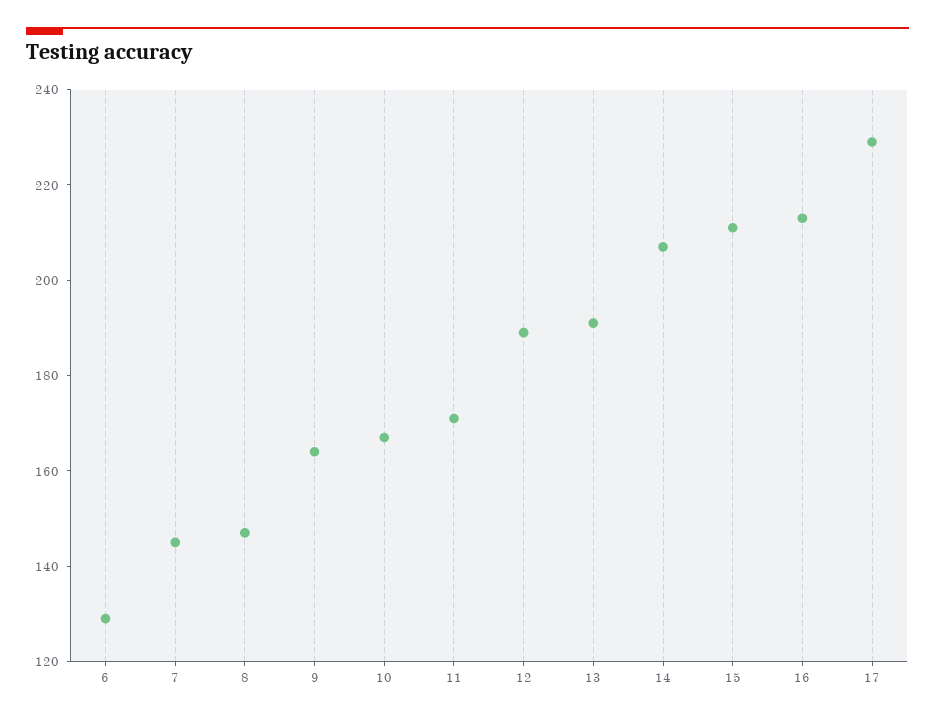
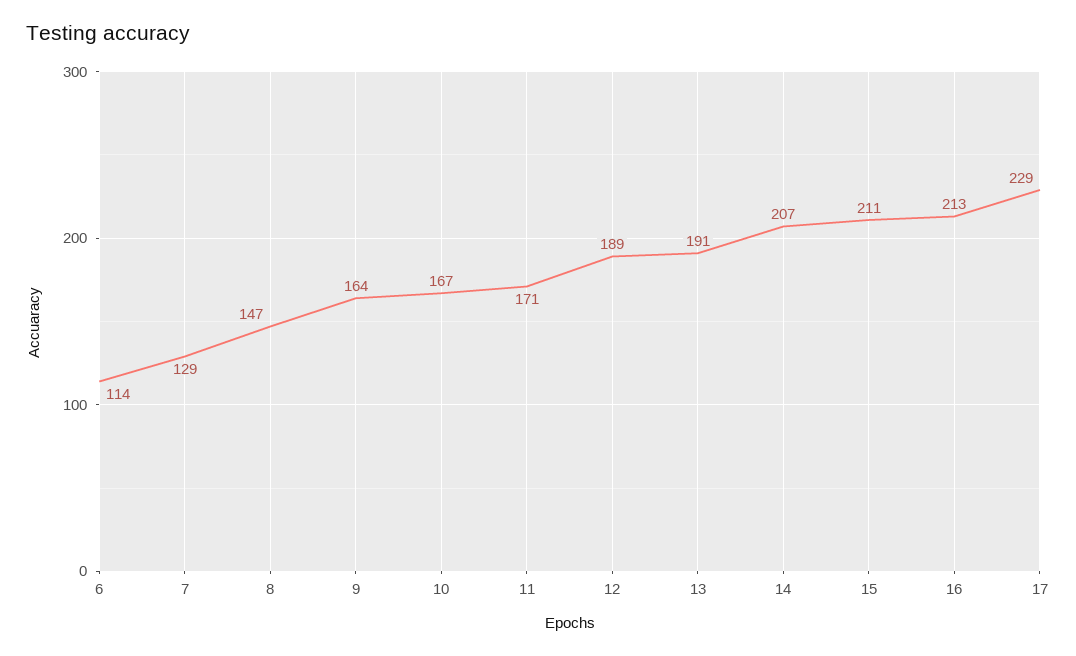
  {
-   "6": 130,
+   "6": 114,
-   "7": 145,
+   "7": 129,
    "8": 147,
    "9": 164,
    "10": 167,
    "11": 171,
    "12": 189,
    "13": 191,
    "14": 207,
    "15": 211,
    "16": 213,
    "17": 229
  }

